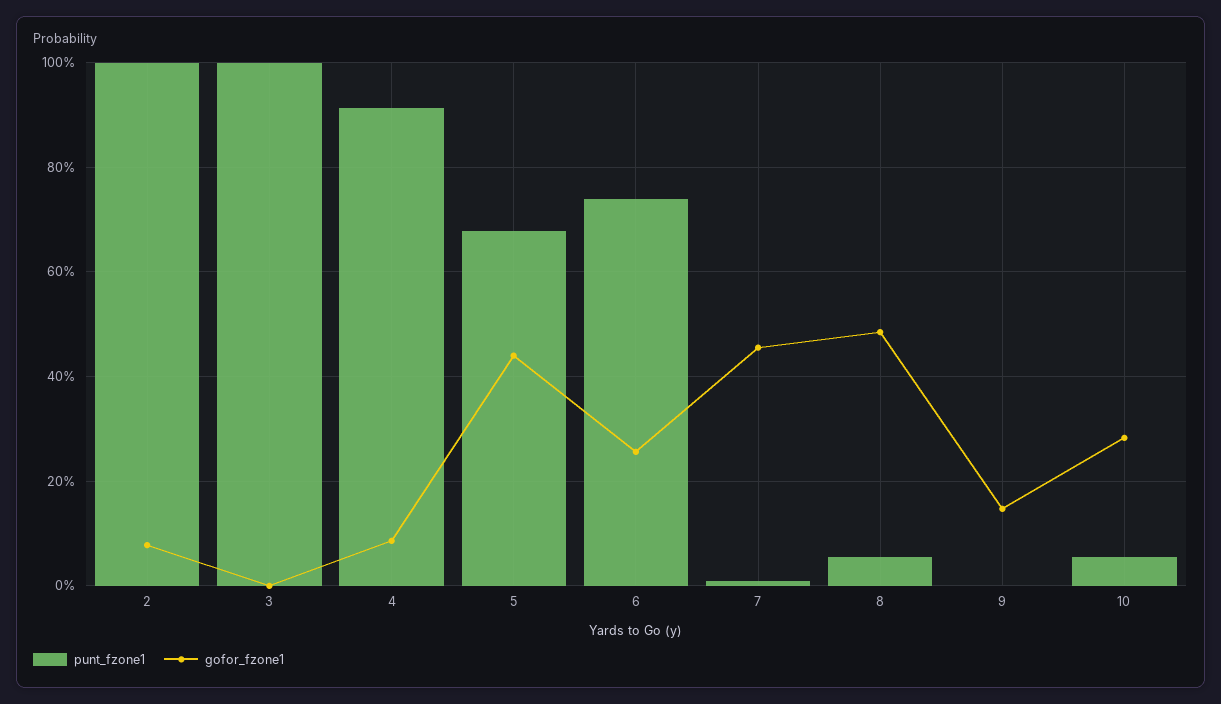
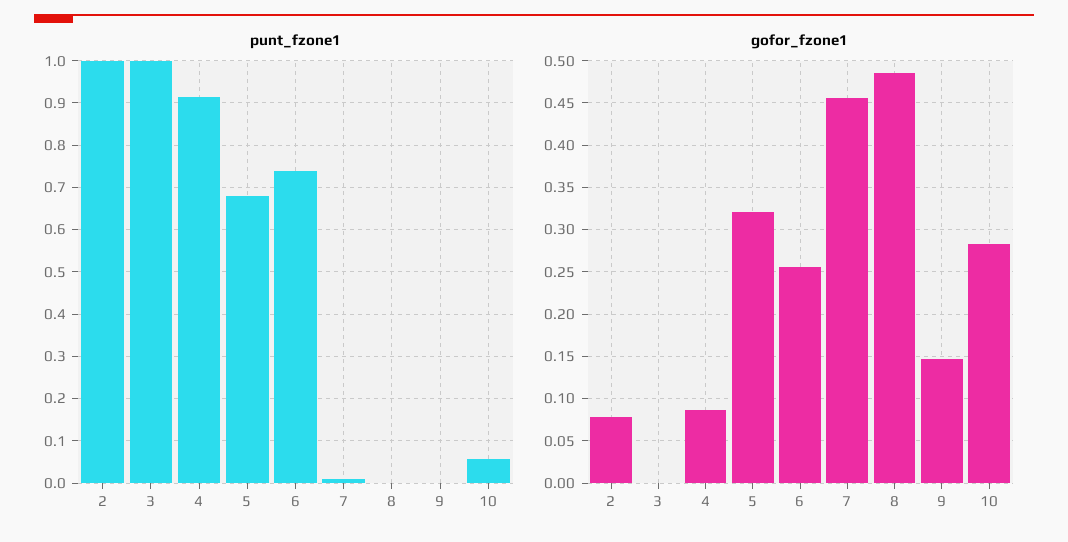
  {
    "punt_fzone1": {
      "2": 1,
      "3": 1,
      "4": 0.92,
      "5": 0.68,
      "6": 0.74,
      "7": 0.02,
-     "8": 0.06,
+     "8": 0,
      "9": 0,
      "10": 0.06
    },
    "gofor_fzone1": {
      "2": 0.08,
      "3": 0,
      "4": 0.09,
-     "5": 0.44,
+     "5": 0.32,
      "6": 0.26,
      "7": 0.46,
      "8": 0.49,
      "9": 0.15,
      "10": 0.28
    }
  }

